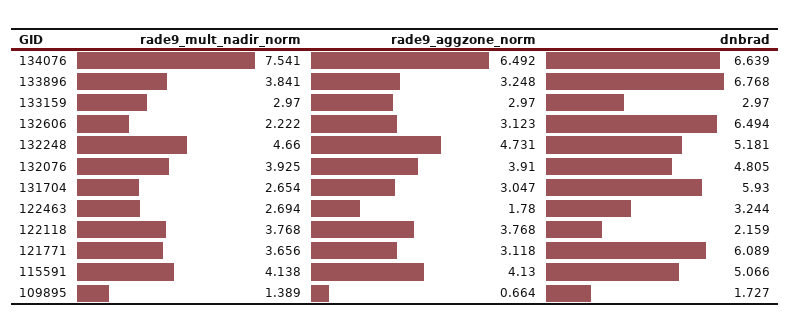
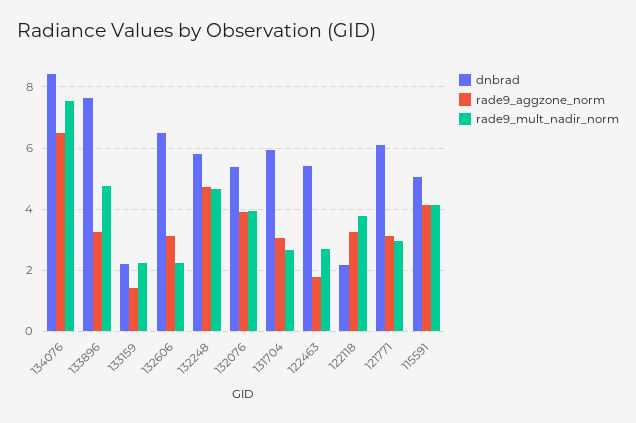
  {
    "rade9_mult_nadir_norm": {
      "134076": 7.541,
-     "133896": 3.841,
+     "133896": 4.8,
-     "133159": 2.97,
+     "133159": 2.2,
      "132606": 2.222,
      "132248": 4.66,
      "132076": 3.925,
      "131704": 2.654,
      "122463": 2.694,
      "122118": 3.768,
-     "121771": 3.656,
+     "121771": 3,
-     "115591": 4.138,
+     "115591": 4.138
-     "109895": 1.389
    },
    "rade9_aggzone_norm": {
      "134076": 6.492,
      "133896": 3.248,
-     "133159": 2.97,
+     "133159": 1.4,
      "132606": 3.123,
      "132248": 4.731,
      "132076": 3.91,
      "131704": 3.047,
      "122463": 1.78,
-     "122118": 3.768,
+     "122118": 3.2,
      "121771": 3.118,
-     "115591": 4.13,
+     "115591": 4.13
-     "109895": 0.664
    },
    "dnbrad": {
-     "134076": 6.639,
+     "134076": 8.4,
-     "133896": 6.768,
+     "133896": 7.6,
-     "133159": 2.97,
+     "133159": 2.2,
      "132606": 6.494,
-     "132248": 5.181,
+     "132248": 5.8,
-     "132076": 4.805,
+     "132076": 5.4,
      "131704": 5.93,
-     "122463": 3.244,
+     "122463": 5.4,
      "122118": 2.159,
      "121771": 6.089,
-     "115591": 5.066,
+     "115591": 5.066
-     "109895": 1.727
    }
  }

